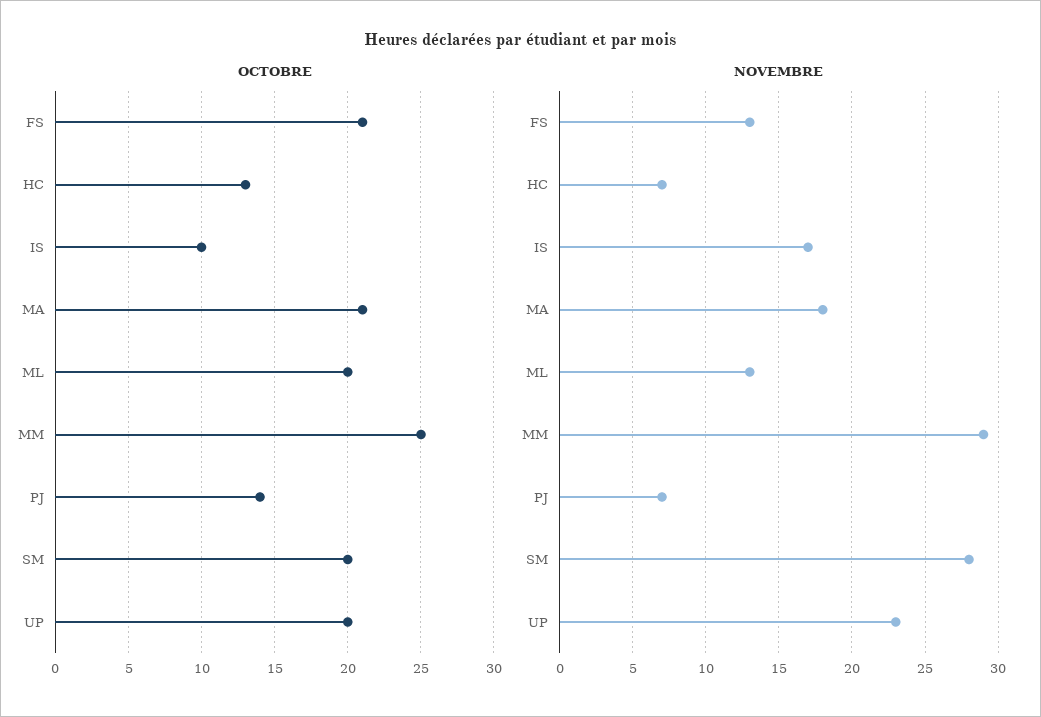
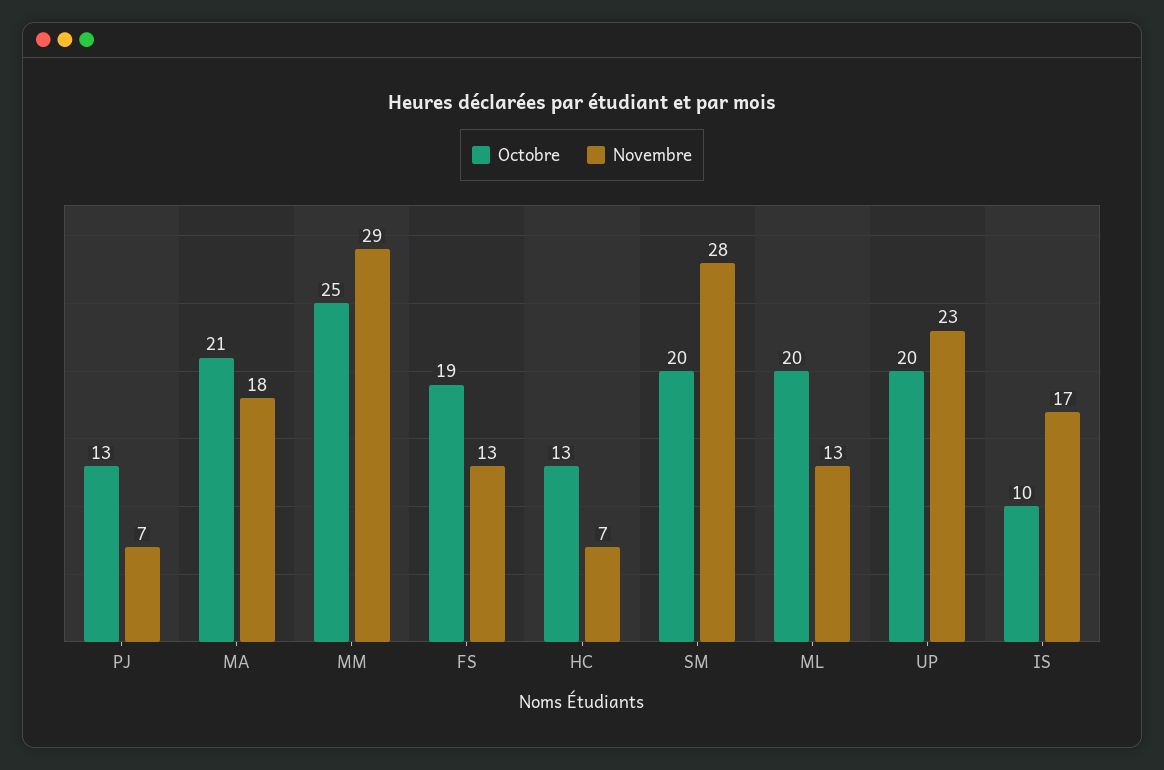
  {
    "OCTOBRE": {
-     "FS": 21,
+     "FS": 19,
      "HC": 13,
      "IS": 10,
      "MA": 21,
      "ML": 20,
      "MM": 25,
-     "PJ": 14,
+     "PJ": 13,
      "SM": 20,
      "UP": 20
    },
    "NOVEMBRE": {
      "FS": 13,
      "HC": 7,
      "IS": 17,
      "MA": 18,
      "ML": 13,
      "MM": 29,
      "PJ": 7,
      "SM": 28,
      "UP": 23
    }
  }

